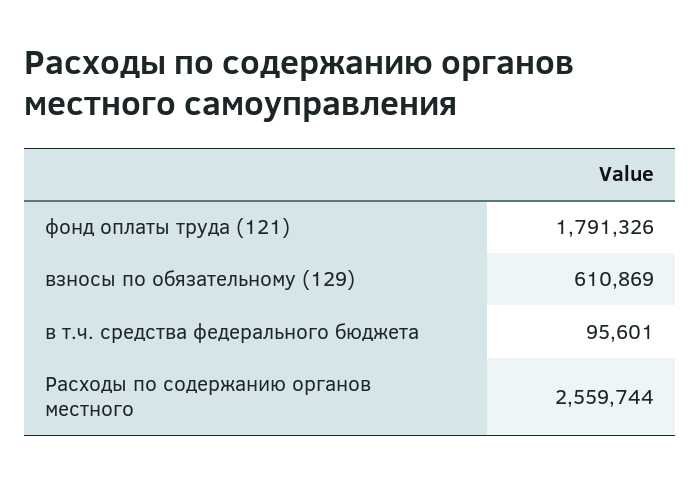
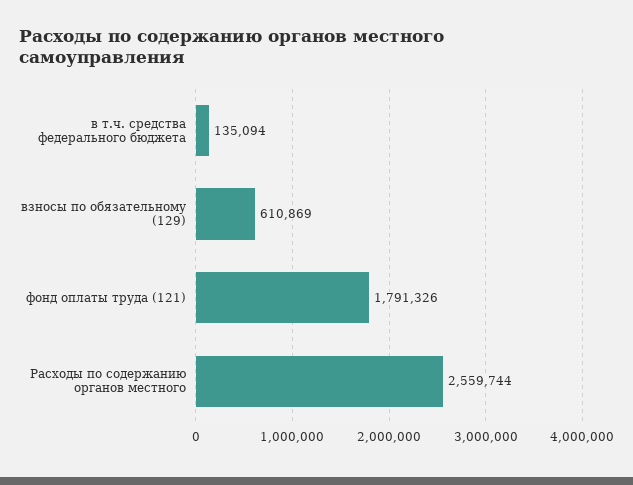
  {
    "фонд оплаты труда (121)": 1791326,
    "взносы по обязательному (129)": 610869,
-   "в т.ч. средства федерального бюджета": 95601,
+   "в т.ч. средства федерального бюджета": 135094,
    "Расходы по содержанию органов местного": 2559744
  }

